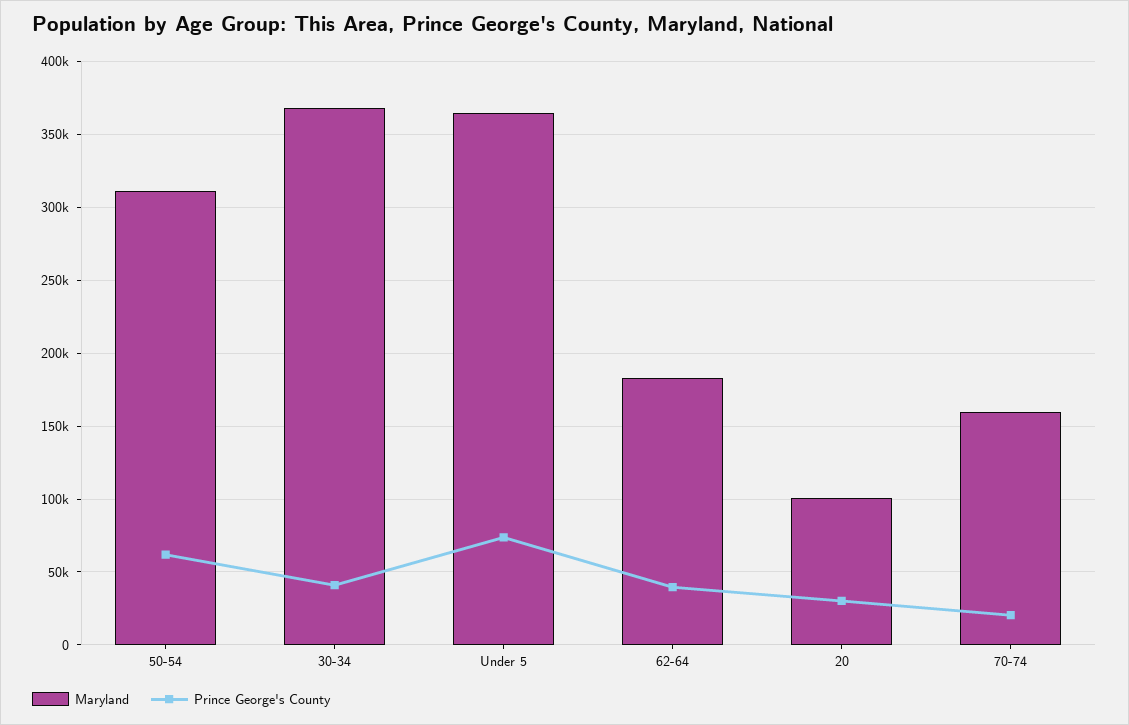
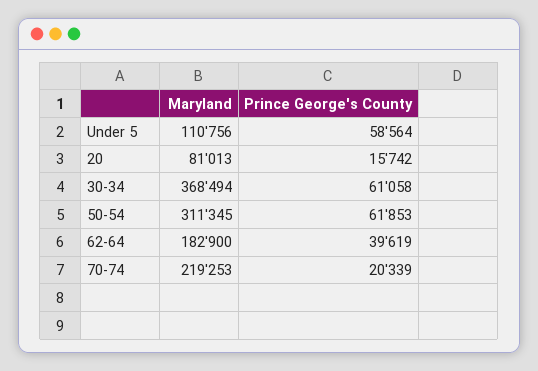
  {
    "Maryland": {
      "50-54": 311345,
      "30-34": 368494,
-     "Under 5": 365000,
+     "Under 5": 110756,
      "62-64": 182900,
-     "20": 100000,
+     "20": 81013,
-     "70-74": 160000
+     "70-74": 219253
    },
    "Prince George's County": {
      "50-54": 61853,
-     "30-34": 40000,
+     "30-34": 61058,
-     "Under 5": 75000,
+     "Under 5": 58564,
      "62-64": 39619,
-     "20": 30000,
+     "20": 15742,
      "70-74": 20339
    }
  }

